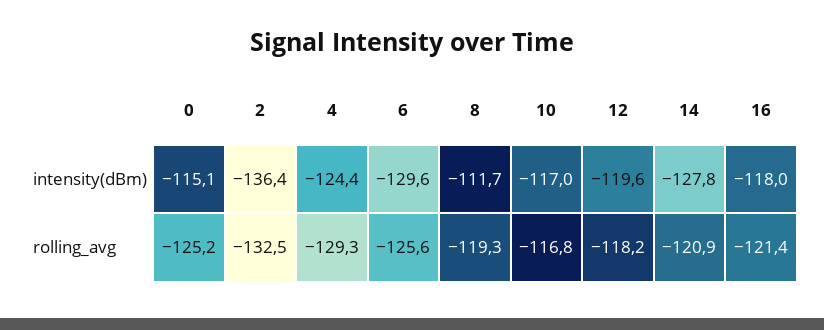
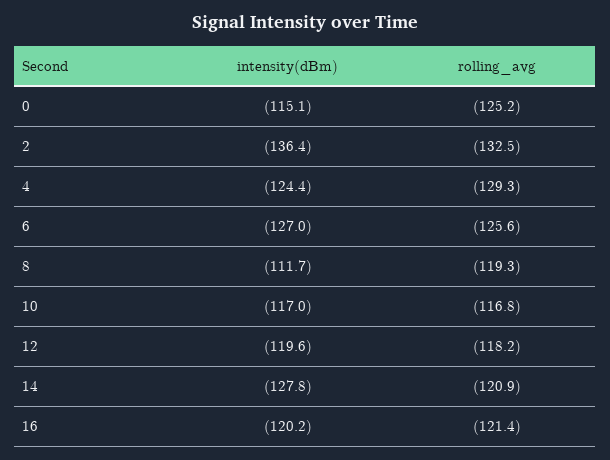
  {
    "0": {
      "intensity(dBm)": -115.1,
      "rolling_avg": -125.2
    },
    "2": {
      "intensity(dBm)": -136.4,
      "rolling_avg": -132.5
    },
    "4": {
      "intensity(dBm)": -124.4,
      "rolling_avg": -129.3
    },
    "6": {
-     "intensity(dBm)": -129.6,
+     "intensity(dBm)": -127,
      "rolling_avg": -125.6
    },
    "8": {
      "intensity(dBm)": -111.7,
      "rolling_avg": -119.3
    },
    "10": {
      "intensity(dBm)": -117,
      "rolling_avg": -116.8
    },
    "12": {
      "intensity(dBm)": -119.6,
      "rolling_avg": -118.2
    },
    "14": {
      "intensity(dBm)": -127.8,
      "rolling_avg": -120.9
    },
    "16": {
-     "intensity(dBm)": -118,
+     "intensity(dBm)": -120.2,
      "rolling_avg": -121.4
    }
  }

